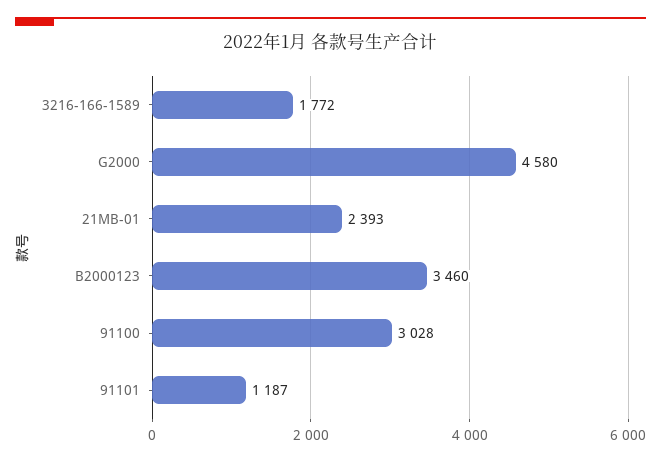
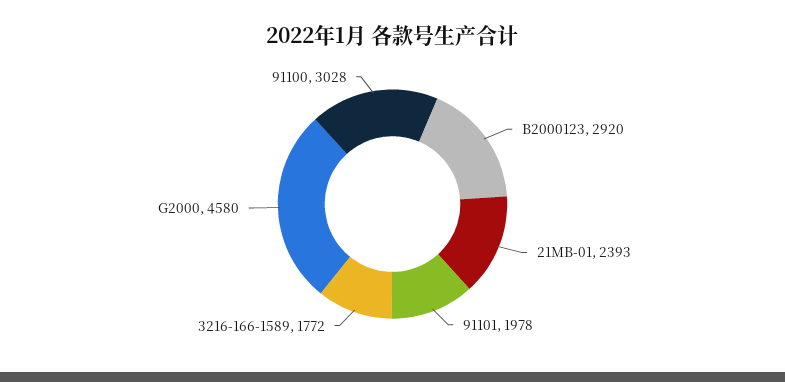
  {
    "3216-166-1589": 1772,
    "G2000": 4580,
    "21MB-01": 2393,
-   "B2000123": 3460,
+   "B2000123": 2920,
    "91100": 3028,
-   "91101": 1187
+   "91101": 1978
  }

